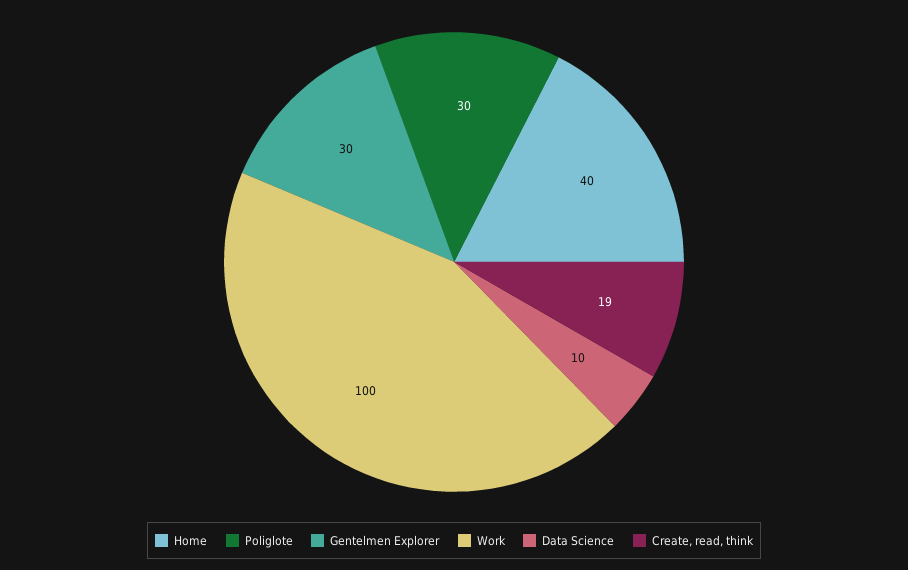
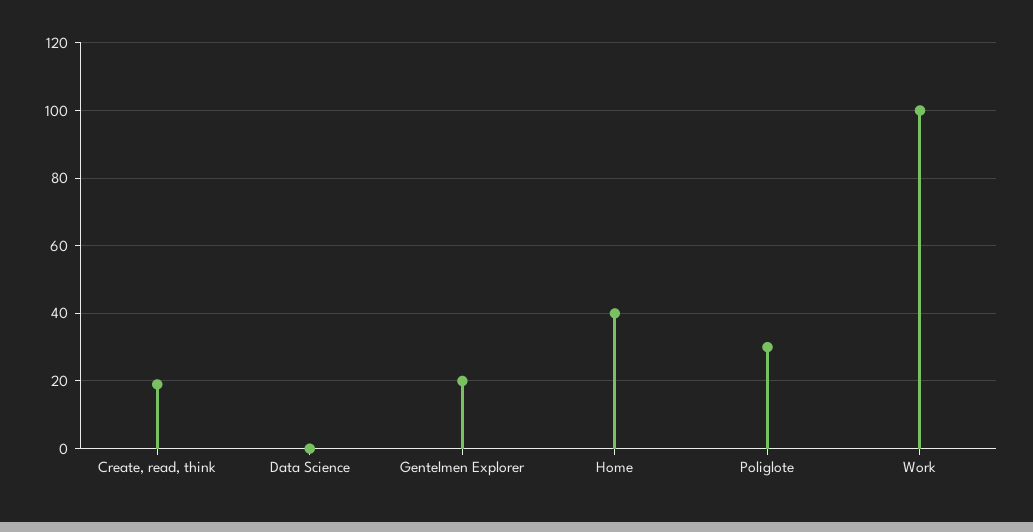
  {
    "Home": 40,
    "Poliglote": 30,
-   "Gentelmen Explorer": 30,
+   "Gentelmen Explorer": 20,
    "Work": 100,
-   "Data Science": 10,
+   "Data Science": 0,
    "Create, read, think": 19
  }

